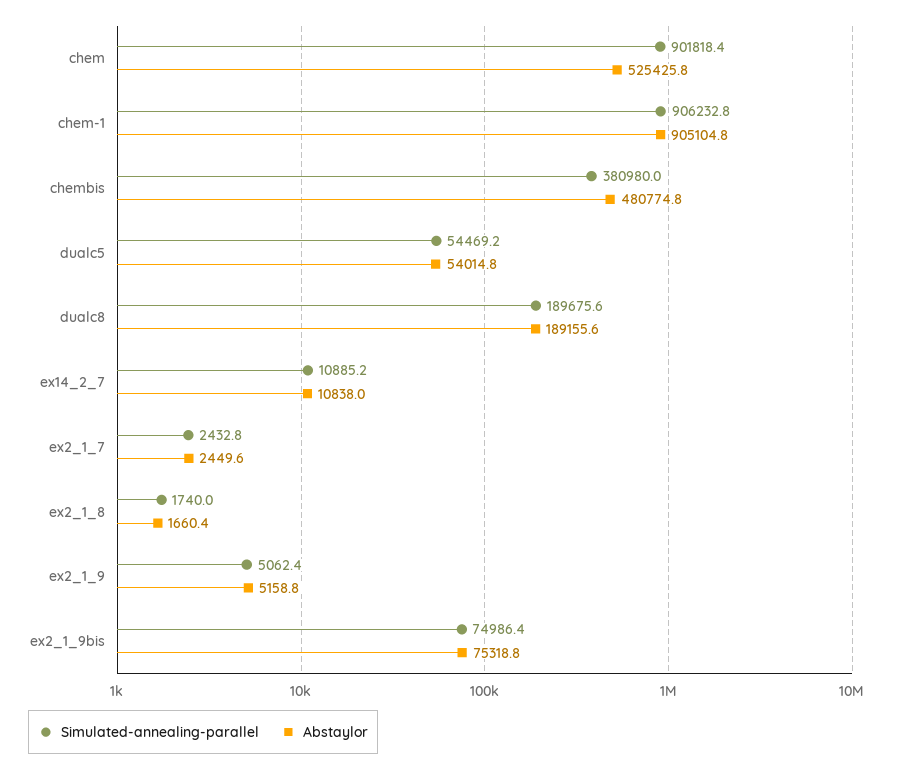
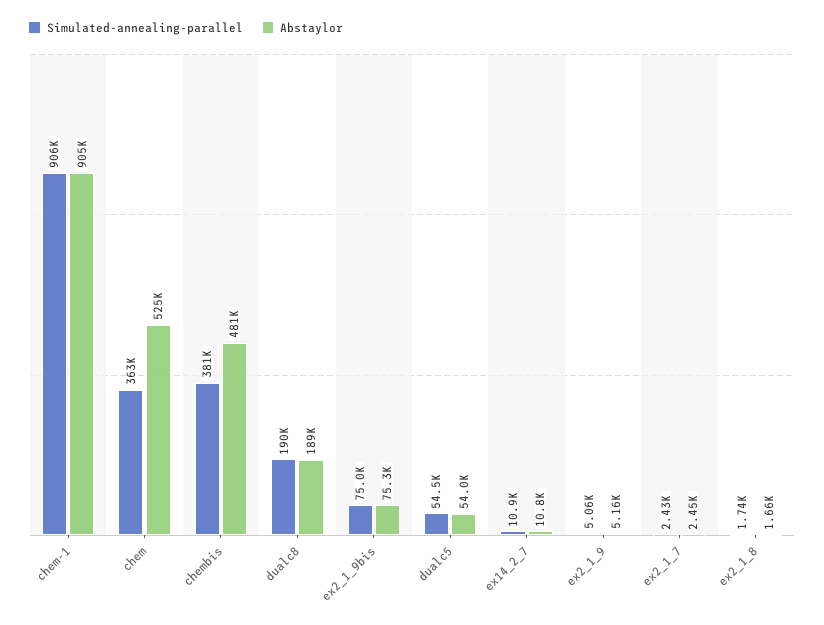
  {
    "Simulated-annealing-parallel": {
-     "chem": 901818.4,
+     "chem": 363000,
      "chem-1": 906232.8,
      "chembis": 380980,
      "dualc5": 54469.2,
      "dualc8": 189675.6,
      "ex14_2_7": 10885.2,
      "ex2_1_7": 2432.8,
      "ex2_1_8": 1740,
      "ex2_1_9": 5062.4,
      "ex2_1_9bis": 74986.4
    },
    "Abstaylor": {
      "chem": 525425.8,
      "chem-1": 905104.8,
      "chembis": 480774.8,
      "dualc5": 54014.8,
      "dualc8": 189155.6,
      "ex14_2_7": 10838,
      "ex2_1_7": 2449.6,
      "ex2_1_8": 1660.4,
      "ex2_1_9": 5158.8,
      "ex2_1_9bis": 75318.8
    }
  }

